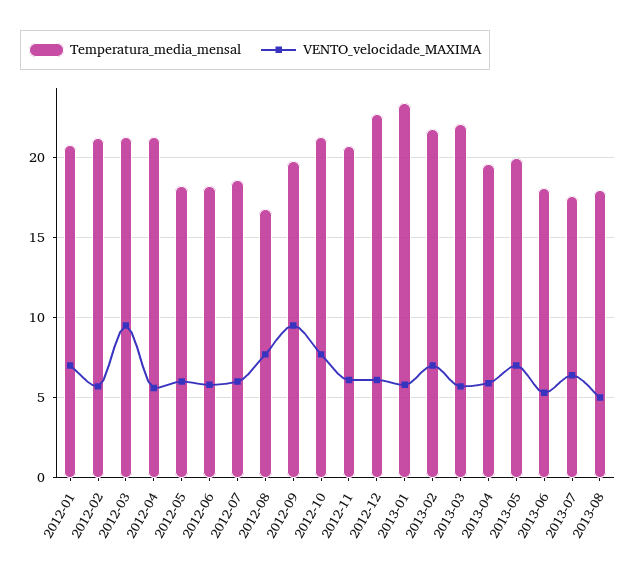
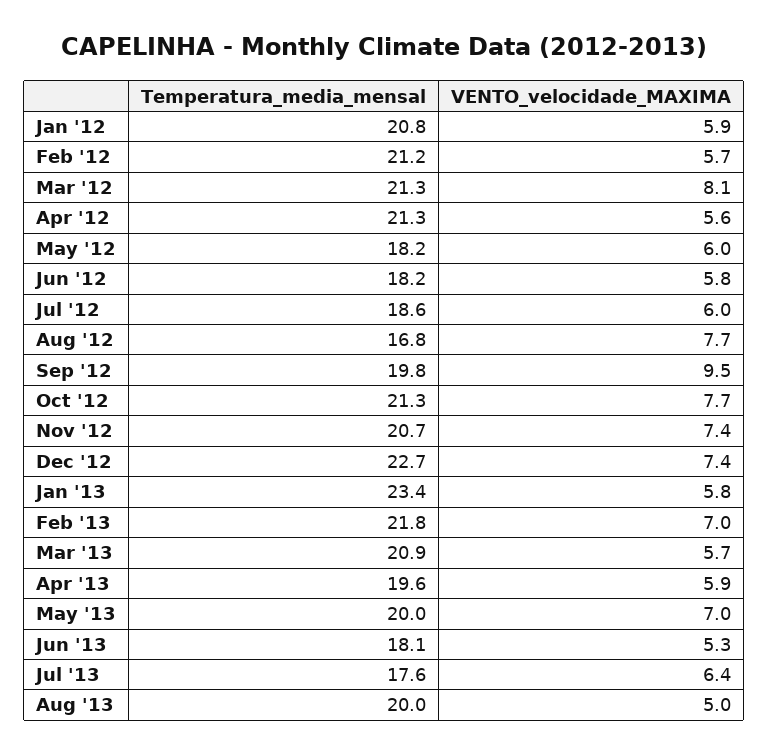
  {
    "Temperatura_media_mensal": {
      "2012-01": 20.8,
      "2012-02": 21.2,
      "2012-03": 21.3,
      "2012-04": 21.3,
      "2012-05": 18.2,
      "2012-06": 18.2,
      "2012-07": 18.6,
      "2012-08": 16.8,
      "2012-09": 19.8,
      "2012-10": 21.3,
      "2012-11": 20.7,
      "2012-12": 22.7,
      "2013-01": 23.4,
      "2013-02": 21.8,
-     "2013-03": 22,
+     "2013-03": 20.9,
      "2013-04": 19.6,
      "2013-05": 20,
      "2013-06": 18.1,
      "2013-07": 17.6,
-     "2013-08": 18
+     "2013-08": 20
    },
    "VENTO_velocidade_MAXIMA": {
-     "2012-01": 7,
+     "2012-01": 5.9,
      "2012-02": 5.7,
-     "2012-03": 9.5,
+     "2012-03": 8.1,
      "2012-04": 5.6,
      "2012-05": 6,
      "2012-06": 5.8,
      "2012-07": 6,
      "2012-08": 7.7,
      "2012-09": 9.5,
      "2012-10": 7.7,
-     "2012-11": 6,
+     "2012-11": 7.4,
-     "2012-12": 6,
+     "2012-12": 7.4,
      "2013-01": 5.8,
      "2013-02": 7,
      "2013-03": 5.7,
      "2013-04": 5.9,
      "2013-05": 7,
      "2013-06": 5.3,
      "2013-07": 6.4,
      "2013-08": 5
    }
  }

